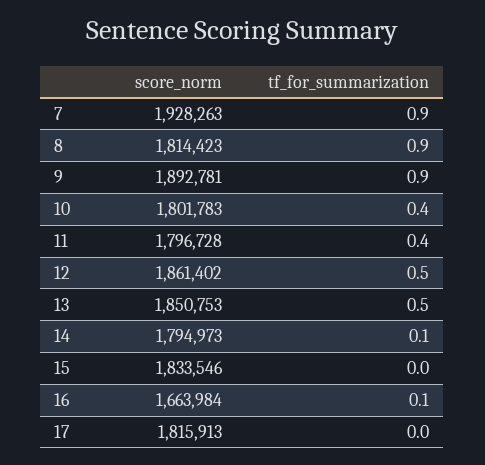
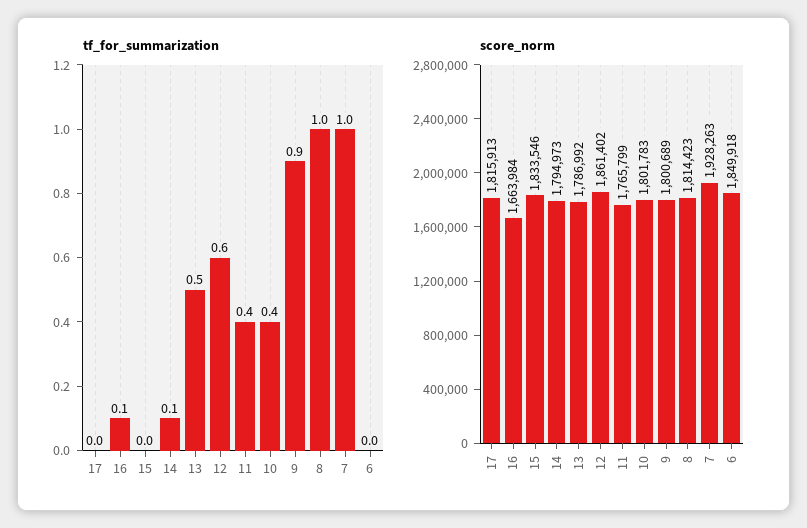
  {
    "score_norm": {
      "7": 1928263,
      "8": 1814423,
-     "9": 1892781,
+     "9": 1800689,
      "10": 1801783,
-     "11": 1796728,
+     "11": 1765799,
      "12": 1861402,
-     "13": 1850753,
+     "13": 1786992,
      "14": 1794973,
      "15": 1833546,
      "16": 1663984,
-     "17": 1815913
+     "17": 1815913,
+     "6": 1849918
    },
    "tf_for_summarization": {
-     "7": 0.9,
+     "7": 1,
-     "8": 0.9,
+     "8": 1,
      "9": 0.9,
      "10": 0.4,
      "11": 0.4,
-     "12": 0.5,
+     "12": 0.6,
      "13": 0.5,
      "14": 0.1,
      "15": 0,
      "16": 0.1,
-     "17": 0
+     "17": 0,
+     "6": 0
    }
  }

